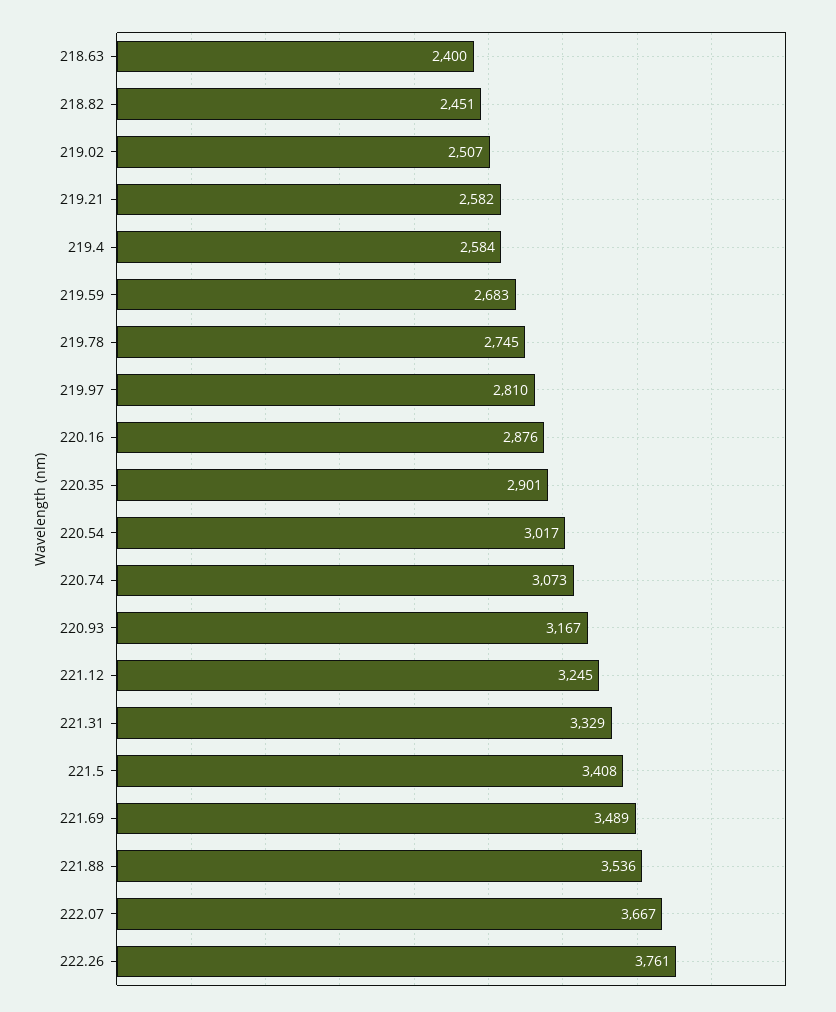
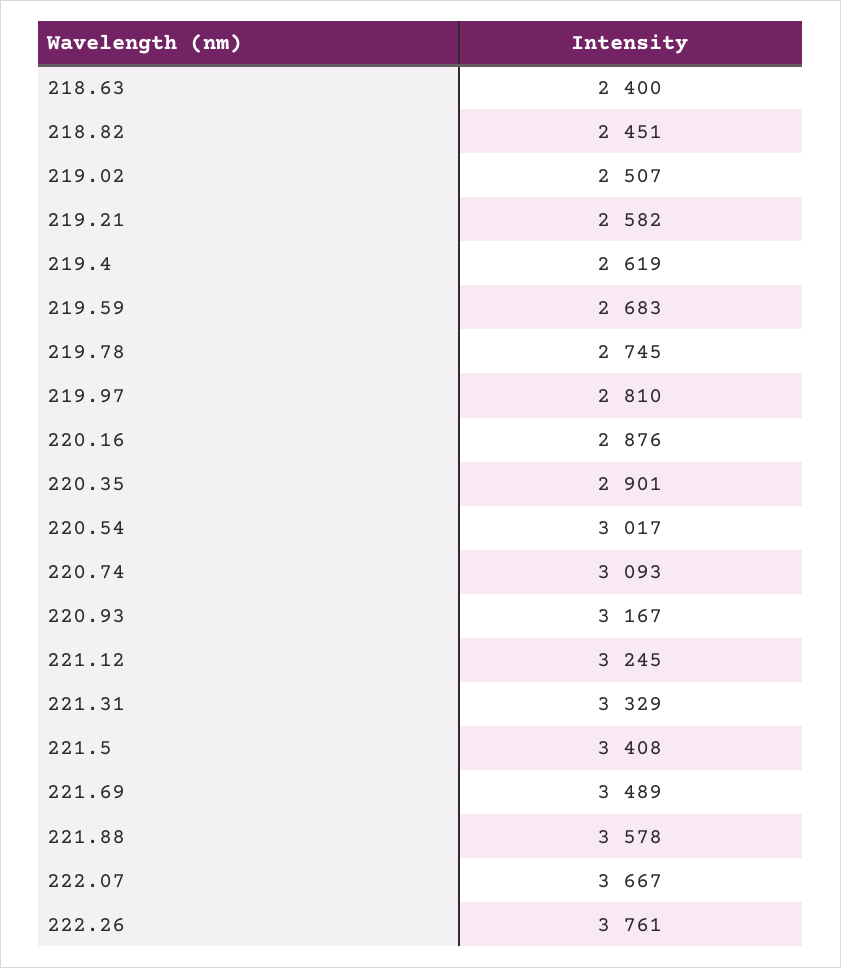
  {
    "218.63": 2400,
    "218.82": 2451,
    "219.02": 2507,
    "219.21": 2582,
-   "219.4": 2584,
+   "219.4": 2619,
    "219.59": 2683,
    "219.78": 2745,
    "219.97": 2810,
    "220.16": 2876,
    "220.35": 2901,
    "220.54": 3017,
-   "220.74": 3073,
+   "220.74": 3093,
    "220.93": 3167,
    "221.12": 3245,
    "221.31": 3329,
    "221.5": 3408,
    "221.69": 3489,
-   "221.88": 3536,
+   "221.88": 3578,
    "222.07": 3667,
    "222.26": 3761
  }

